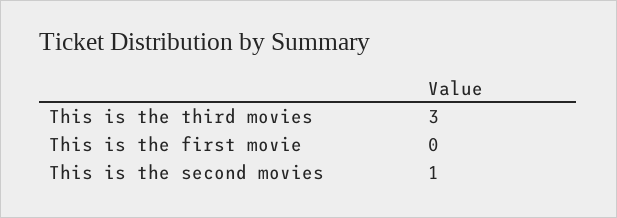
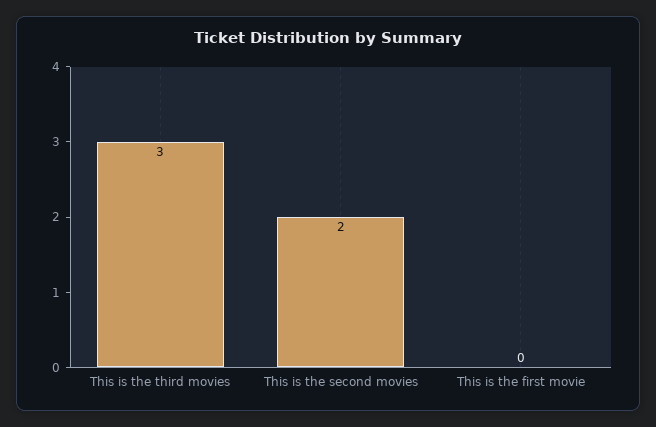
  {
    "This is the third movies": 3,
    "This is the first movie": 0,
-   "This is the second movies": 1
+   "This is the second movies": 2
  }

